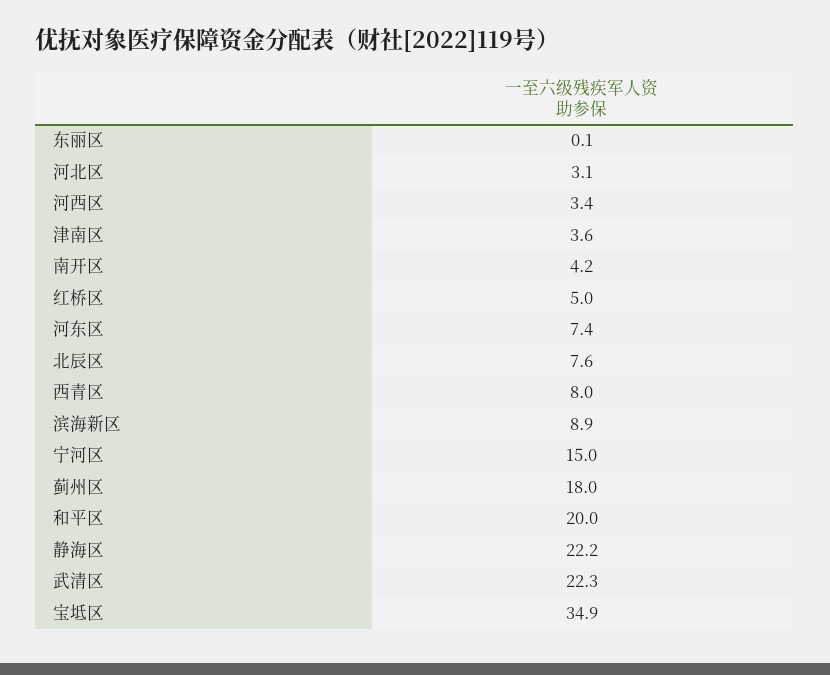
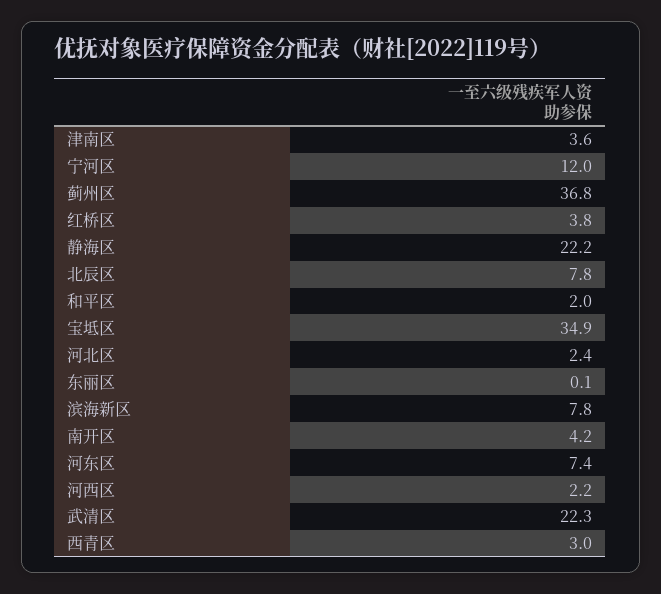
  {
    "东丽区": 0.1,
-   "河北区": 3.1,
+   "河北区": 2.4,
-   "河西区": 3.4,
+   "河西区": 2.2,
    "津南区": 3.6,
    "南开区": 4.2,
-   "红桥区": 5,
+   "红桥区": 3.8,
    "河东区": 7.4,
-   "北辰区": 7.6,
+   "北辰区": 7.8,
-   "西青区": 8,
+   "西青区": 3,
-   "滨海新区": 8.9,
+   "滨海新区": 7.8,
-   "宁河区": 15,
+   "宁河区": 12,
-   "蓟州区": 18,
+   "蓟州区": 36.8,
-   "和平区": 20,
+   "和平区": 2,
    "静海区": 22.2,
    "武清区": 22.3,
    "宝坻区": 34.9
  }

